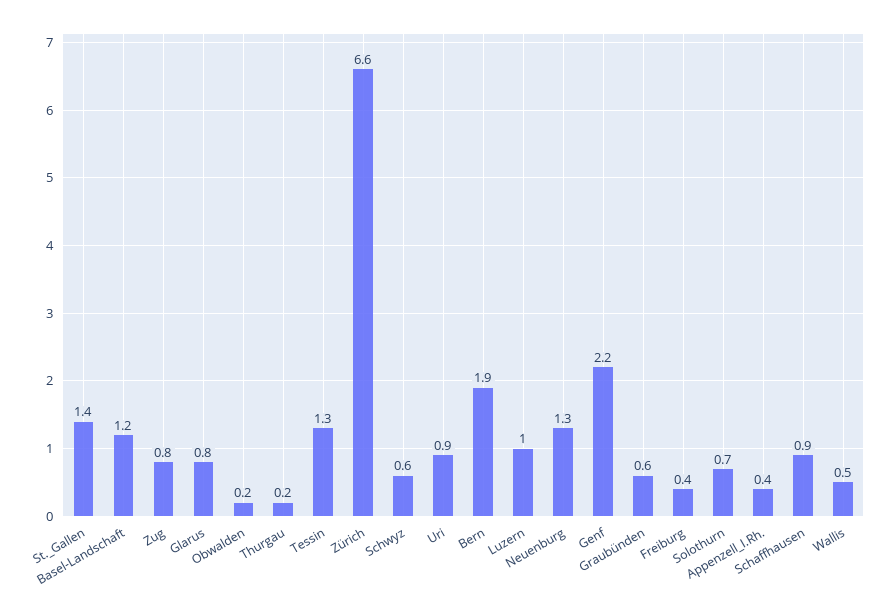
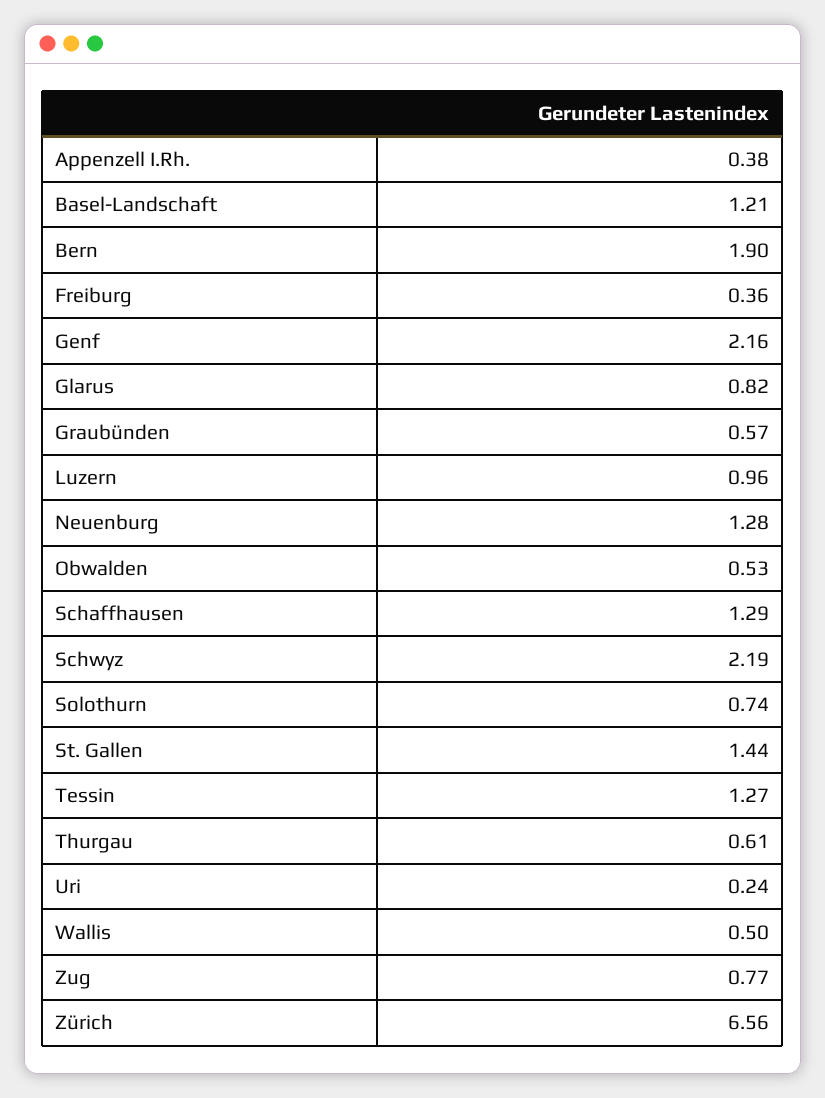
  {
    "St._Gallen": 1.44,
    "Basel-Landschaft": 1.21,
    "Zug": 0.77,
    "Glarus": 0.82,
-   "Obwalden": 0.2,
+   "Obwalden": 0.53,
-   "Thurgau": 0.2,
+   "Thurgau": 0.61,
    "Tessin": 1.27,
    "Zürich": 6.56,
-   "Schwyz": 0.6,
+   "Schwyz": 2.19,
-   "Uri": 0.9,
+   "Uri": 0.24,
    "Bern": 1.9,
    "Luzern": 0.96,
    "Neuenburg": 1.28,
    "Genf": 2.16,
    "Graubünden": 0.57,
    "Freiburg": 0.36,
    "Solothurn": 0.74,
    "Appenzell_I.Rh.": 0.38,
-   "Schaffhausen": 0.9,
+   "Schaffhausen": 1.29,
    "Wallis": 0.5
  }

